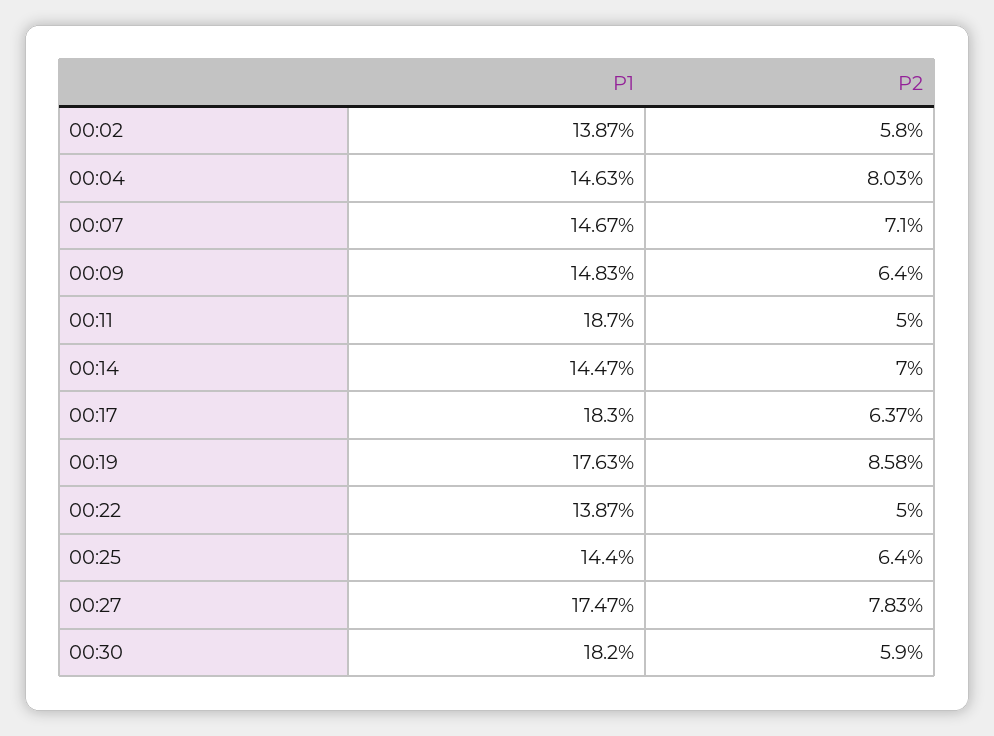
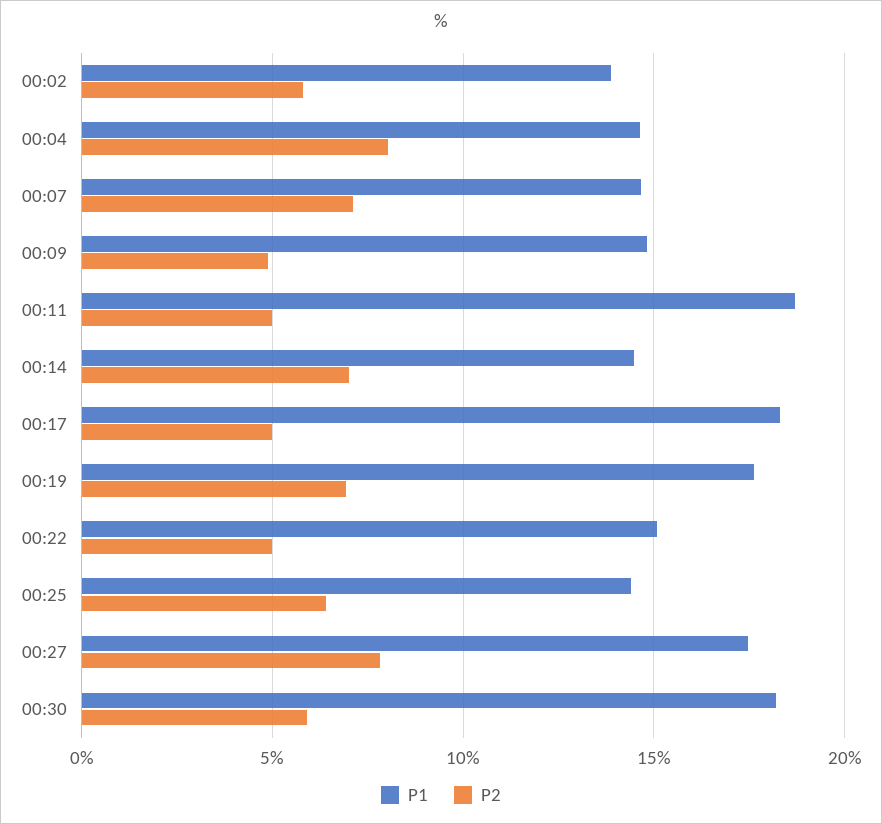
  {
    "P1": {
      "00:02": 13.87,
      "00:04": 14.63,
      "00:07": 14.67,
      "00:09": 14.83,
      "00:11": 18.7,
      "00:14": 14.47,
      "00:17": 18.3,
      "00:19": 17.63,
-     "00:22": 13.87,
+     "00:22": 15,
      "00:25": 14.4,
      "00:27": 17.47,
      "00:30": 18.2
    },
    "P2": {
      "00:02": 5.8,
      "00:04": 8.03,
      "00:07": 7.1,
-     "00:09": 6.4,
+     "00:09": 5,
      "00:11": 5,
      "00:14": 7,
-     "00:17": 6.37,
+     "00:17": 5,
-     "00:19": 8.58,
+     "00:19": 7,
      "00:22": 5,
      "00:25": 6.4,
      "00:27": 7.83,
      "00:30": 5.9
    }
  }

